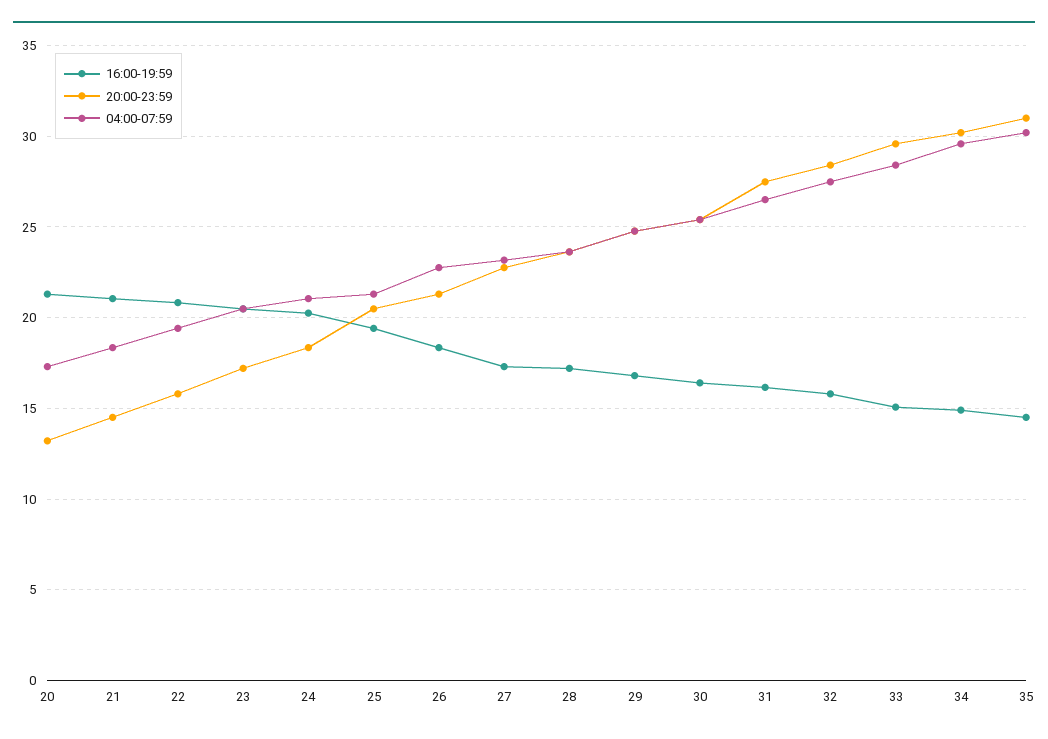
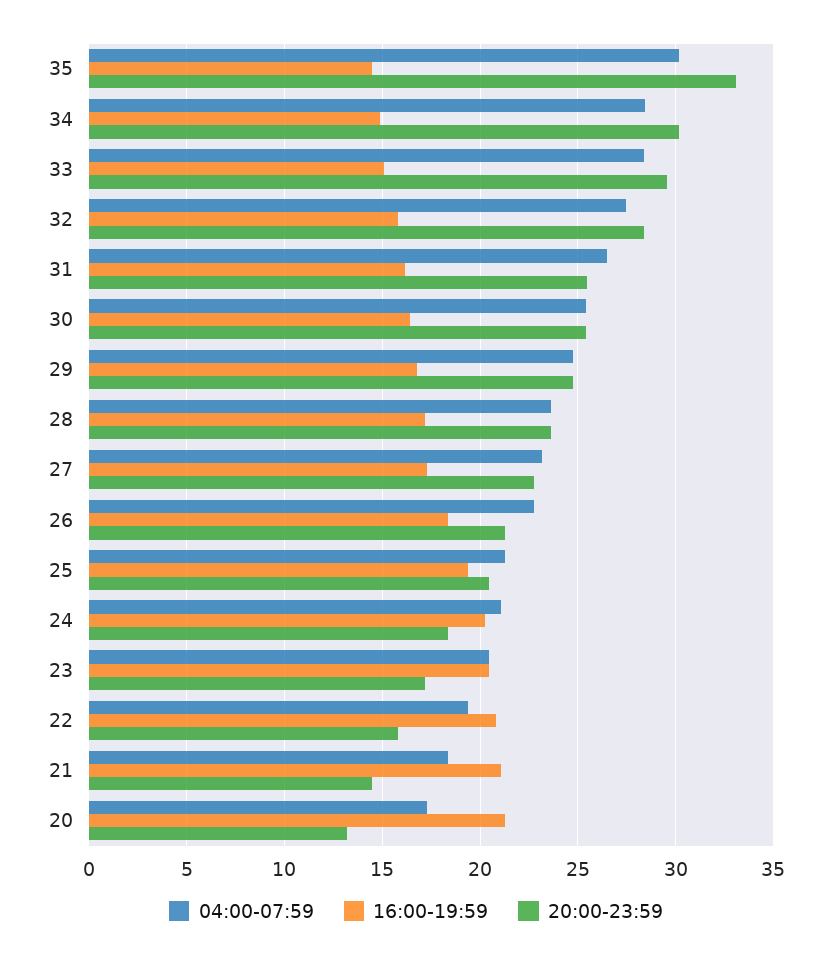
  {
    "16:00-19:59": {
      "20": 21.5,
      "21": 21,
      "22": 21,
      "23": 20.5,
      "24": 20.5,
      "25": 19.5,
      "26": 18.5,
      "27": 17.5,
      "28": 17,
      "29": 17,
      "30": 16.5,
      "31": 16,
      "32": 16,
      "33": 15,
      "34": 15,
      "35": 14.5
    },
    "20:00-23:59": {
      "20": 13,
      "21": 14.5,
      "22": 16,
      "23": 17,
      "24": 18.5,
      "25": 20.5,
      "26": 21.5,
      "27": 23,
      "28": 23.5,
      "29": 25,
      "30": 25.5,
-     "31": 27.5,
+     "31": 25.5,
      "32": 28.5,
      "33": 29.5,
      "34": 30,
-     "35": 31
+     "35": 33
    },
    "04:00-07:59": {
      "20": 17.5,
      "21": 18.5,
      "22": 19.5,
      "23": 20.5,
      "24": 21,
      "25": 21.5,
      "26": 23,
      "27": 23,
      "28": 23.5,
      "29": 25,
      "30": 25.5,
      "31": 26.5,
      "32": 27.5,
      "33": 28.5,
-     "34": 29.5,
+     "34": 28.5,
      "35": 30
    }
  }

